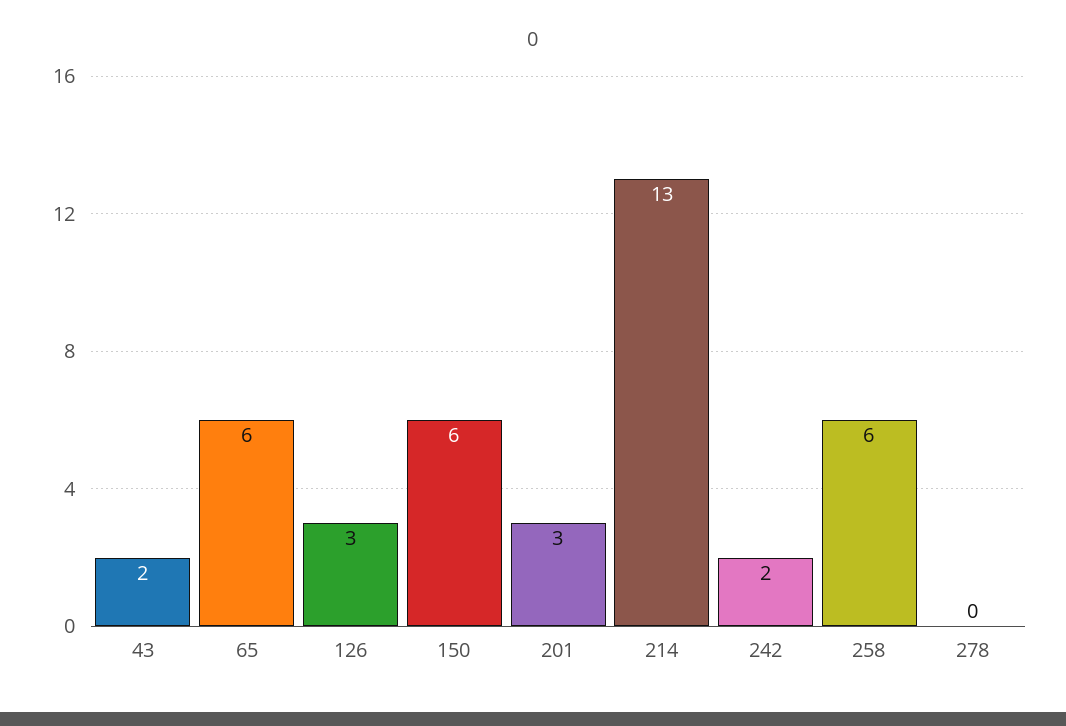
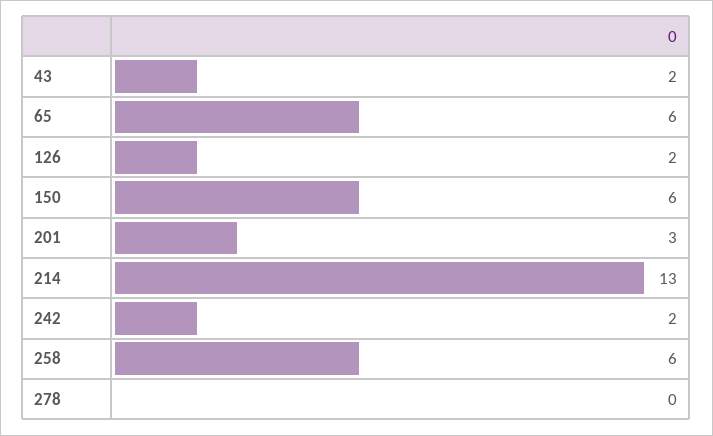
  {
    "43": 2,
    "65": 6,
-   "126": 3,
+   "126": 2,
    "150": 6,
    "201": 3,
    "214": 13,
    "242": 2,
    "258": 6,
    "278": 0
  }

